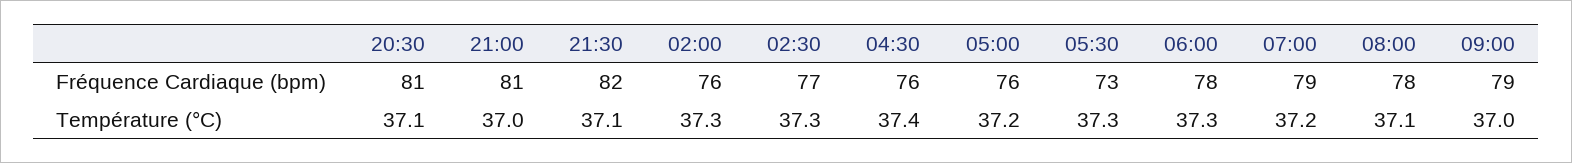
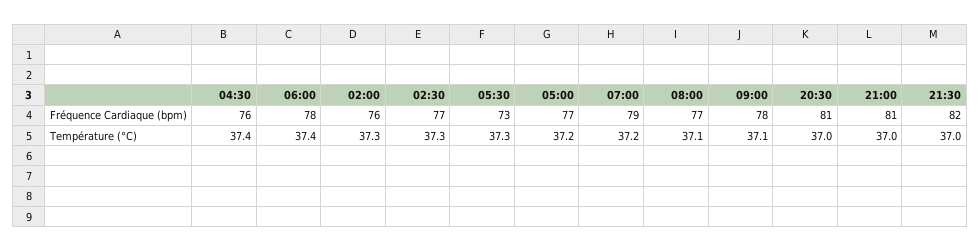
  {
    "20:30": {
      "Fréquence Cardiaque (bpm)": 81,
-     "Température (°C)": 37.1
+     "Température (°C)": 37
    },
    "21:00": {
      "Fréquence Cardiaque (bpm)": 81,
      "Température (°C)": 37
    },
    "21:30": {
      "Fréquence Cardiaque (bpm)": 82,
-     "Température (°C)": 37.1
+     "Température (°C)": 37
    },
    "02:00": {
      "Fréquence Cardiaque (bpm)": 76,
      "Température (°C)": 37.3
    },
    "02:30": {
      "Fréquence Cardiaque (bpm)": 77,
      "Température (°C)": 37.3
    },
    "04:30": {
      "Fréquence Cardiaque (bpm)": 76,
      "Température (°C)": 37.4
    },
    "05:00": {
-     "Fréquence Cardiaque (bpm)": 76,
+     "Fréquence Cardiaque (bpm)": 77,
      "Température (°C)": 37.2
    },
    "05:30": {
      "Fréquence Cardiaque (bpm)": 73,
      "Température (°C)": 37.3
    },
    "06:00": {
      "Fréquence Cardiaque (bpm)": 78,
-     "Température (°C)": 37.3
+     "Température (°C)": 37.4
    },
    "07:00": {
      "Fréquence Cardiaque (bpm)": 79,
      "Température (°C)": 37.2
    },
    "08:00": {
-     "Fréquence Cardiaque (bpm)": 78,
+     "Fréquence Cardiaque (bpm)": 77,
      "Température (°C)": 37.1
    },
    "09:00": {
-     "Fréquence Cardiaque (bpm)": 79,
+     "Fréquence Cardiaque (bpm)": 78,
-     "Température (°C)": 37
+     "Température (°C)": 37.1
    }
  }

